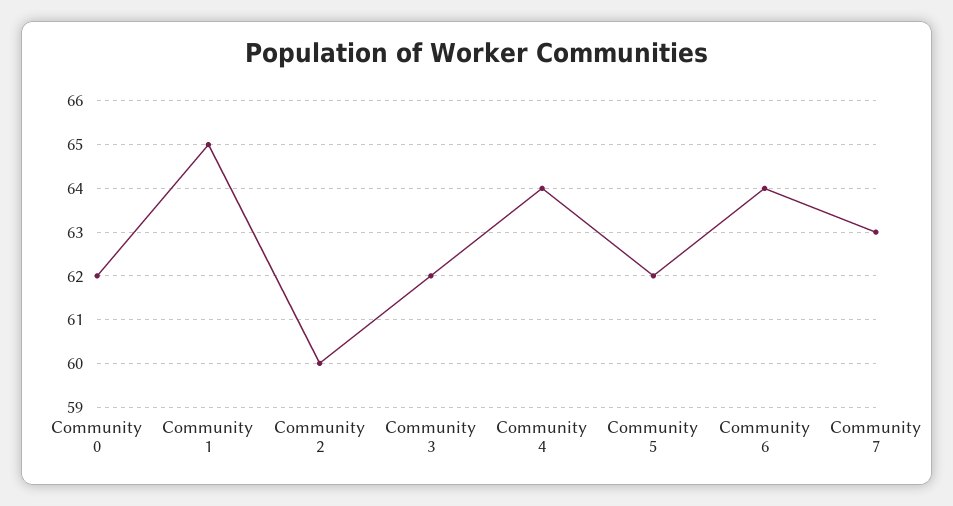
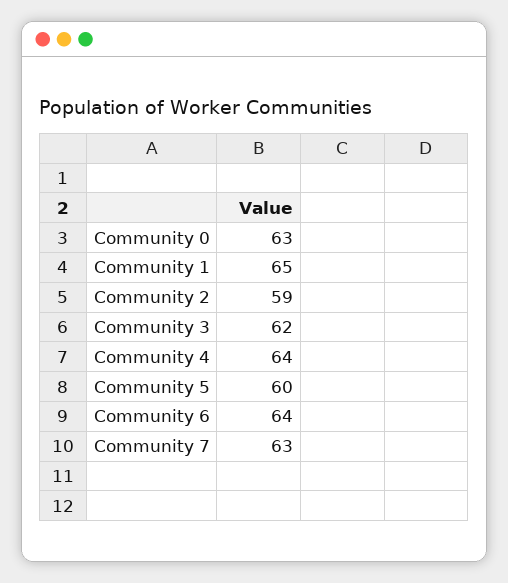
  {
-   "Community 0": 62,
+   "Community 0": 63,
    "Community 1": 65,
-   "Community 2": 60,
+   "Community 2": 59,
    "Community 3": 62,
    "Community 4": 64,
-   "Community 5": 62,
+   "Community 5": 60,
    "Community 6": 64,
    "Community 7": 63
  }

